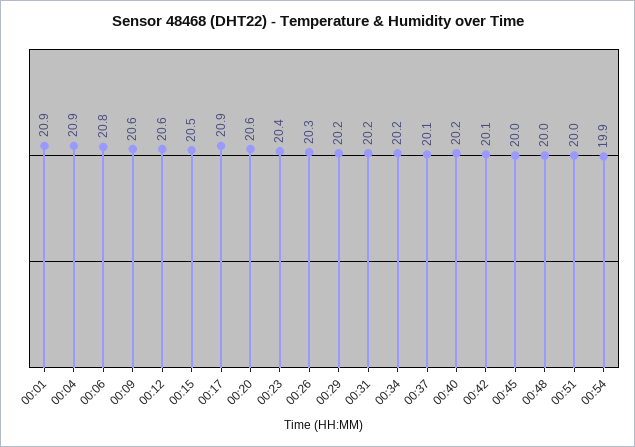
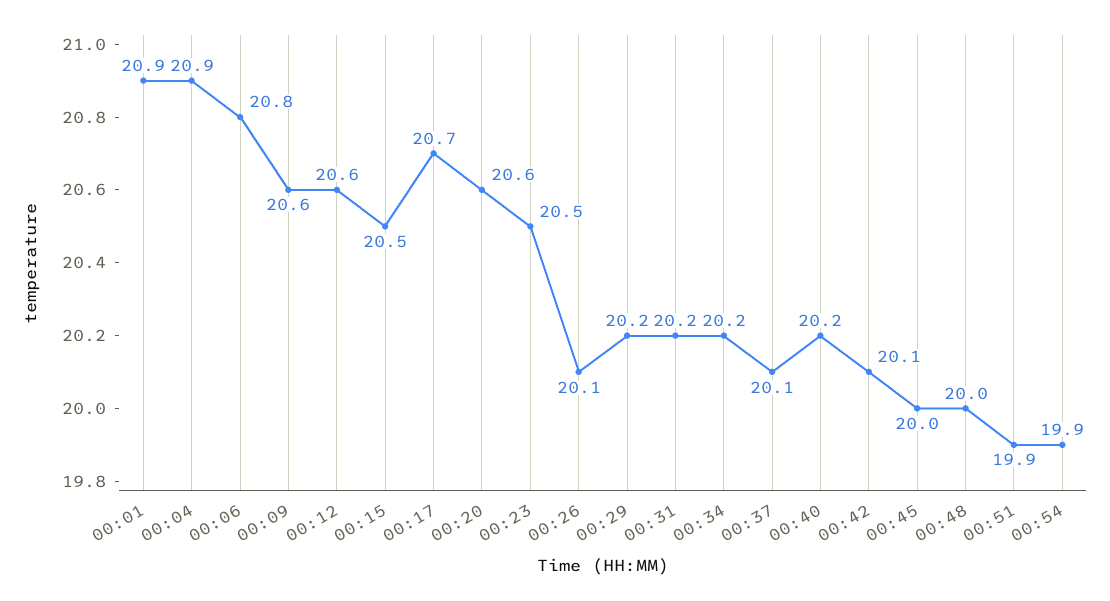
  {
    "00:01": 20.9,
    "00:04": 20.9,
    "00:06": 20.8,
    "00:09": 20.6,
    "00:12": 20.6,
    "00:15": 20.5,
-   "00:17": 20.9,
+   "00:17": 20.7,
    "00:20": 20.6,
-   "00:23": 20.4,
+   "00:23": 20.5,
-   "00:26": 20.3,
+   "00:26": 20.1,
    "00:29": 20.2,
    "00:31": 20.2,
    "00:34": 20.2,
    "00:37": 20.1,
    "00:40": 20.2,
    "00:42": 20.1,
    "00:45": 20,
    "00:48": 20,
-   "00:51": 20,
+   "00:51": 19.9,
    "00:54": 19.9
  }

